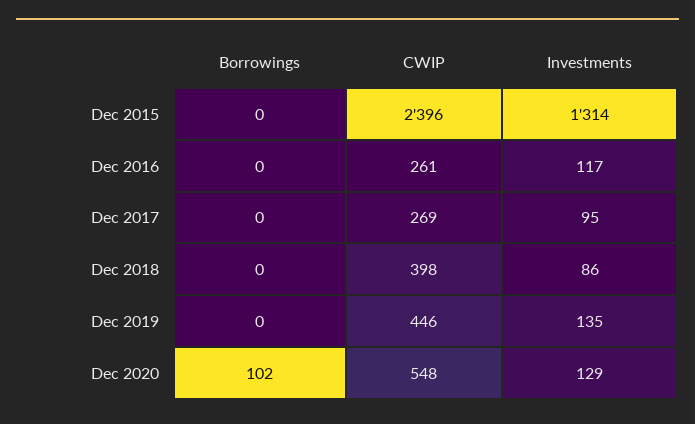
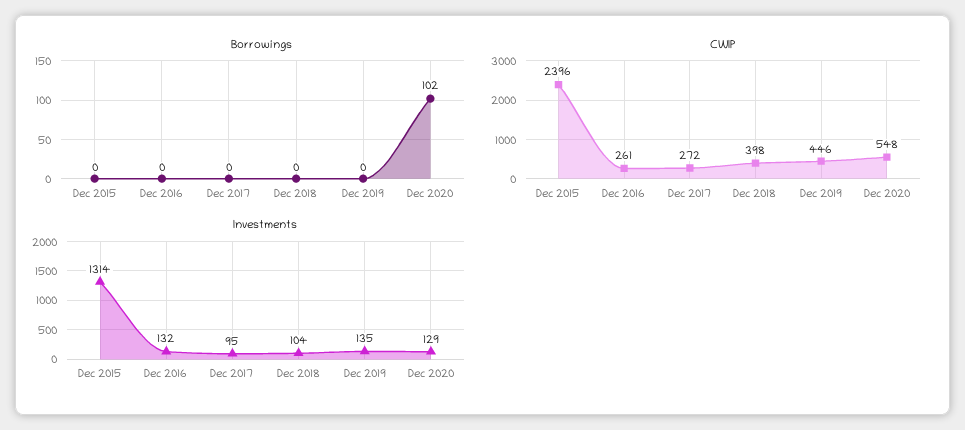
  {
    "Borrowings": {
      "Dec 2015": 0,
      "Dec 2016": 0,
      "Dec 2017": 0,
      "Dec 2018": 0,
      "Dec 2019": 0,
      "Dec 2020": 102
    },
    "CWIP": {
      "Dec 2015": 2396,
      "Dec 2016": 261,
-     "Dec 2017": 269,
+     "Dec 2017": 272,
      "Dec 2018": 398,
      "Dec 2019": 446,
      "Dec 2020": 548
    },
    "Investments": {
      "Dec 2015": 1314,
-     "Dec 2016": 117,
+     "Dec 2016": 132,
      "Dec 2017": 95,
-     "Dec 2018": 86,
+     "Dec 2018": 104,
      "Dec 2019": 135,
      "Dec 2020": 129
    }
  }

